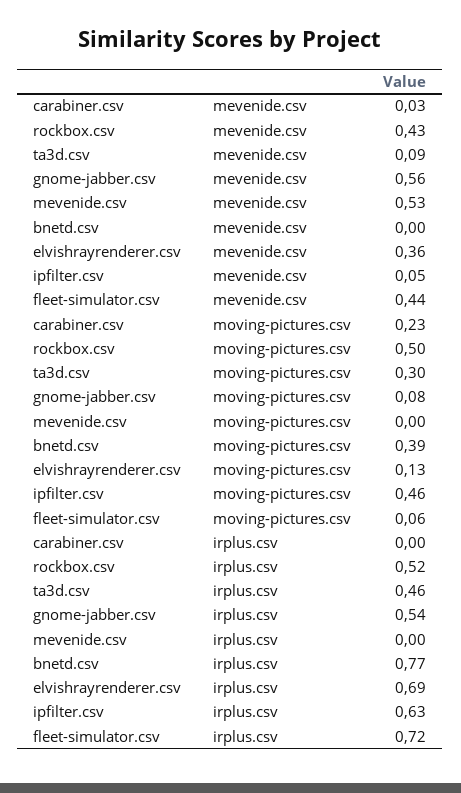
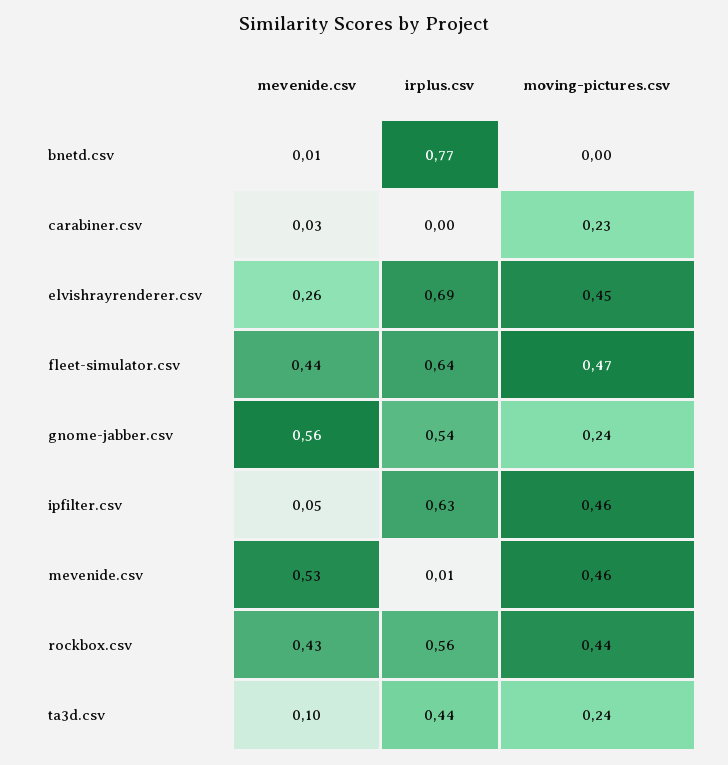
  {
    "carabiner.csv": {
      "mevenide.csv": 0.03,
      "moving-pictures.csv": 0.23,
      "irplus.csv": 0
    },
    "rockbox.csv": {
      "mevenide.csv": 0.43,
-     "moving-pictures.csv": 0.5,
+     "moving-pictures.csv": 0.44,
-     "irplus.csv": 0.52
+     "irplus.csv": 0.56
    },
    "ta3d.csv": {
-     "mevenide.csv": 0.09,
+     "mevenide.csv": 0.1,
-     "moving-pictures.csv": 0.3,
+     "moving-pictures.csv": 0.24,
-     "irplus.csv": 0.46
+     "irplus.csv": 0.44
    },
    "gnome-jabber.csv": {
      "mevenide.csv": 0.56,
-     "moving-pictures.csv": 0.08,
+     "moving-pictures.csv": 0.24,
      "irplus.csv": 0.54
    },
    "mevenide.csv": {
      "mevenide.csv": 0.53,
-     "moving-pictures.csv": 0,
+     "moving-pictures.csv": 0.46,
-     "irplus.csv": 0
+     "irplus.csv": 0.01
    },
    "bnetd.csv": {
-     "mevenide.csv": 0,
+     "mevenide.csv": 0.01,
-     "moving-pictures.csv": 0.39,
+     "moving-pictures.csv": 0,
      "irplus.csv": 0.77
    },
    "elvishrayrenderer.csv": {
-     "mevenide.csv": 0.36,
+     "mevenide.csv": 0.26,
-     "moving-pictures.csv": 0.13,
+     "moving-pictures.csv": 0.45,
      "irplus.csv": 0.69
    },
    "ipfilter.csv": {
      "mevenide.csv": 0.05,
      "moving-pictures.csv": 0.46,
      "irplus.csv": 0.63
    },
    "fleet-simulator.csv": {
      "mevenide.csv": 0.44,
-     "moving-pictures.csv": 0.06,
+     "moving-pictures.csv": 0.47,
-     "irplus.csv": 0.72
+     "irplus.csv": 0.64
    }
  }

